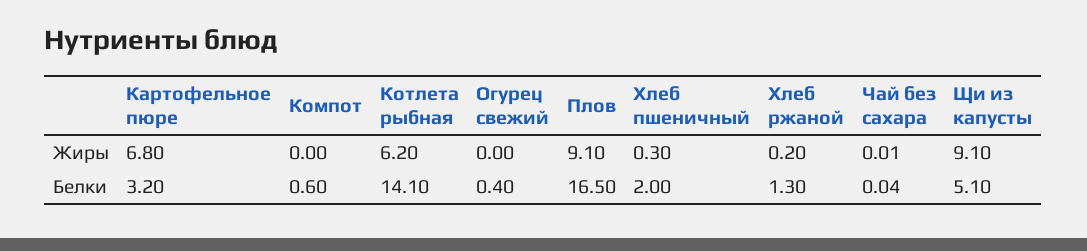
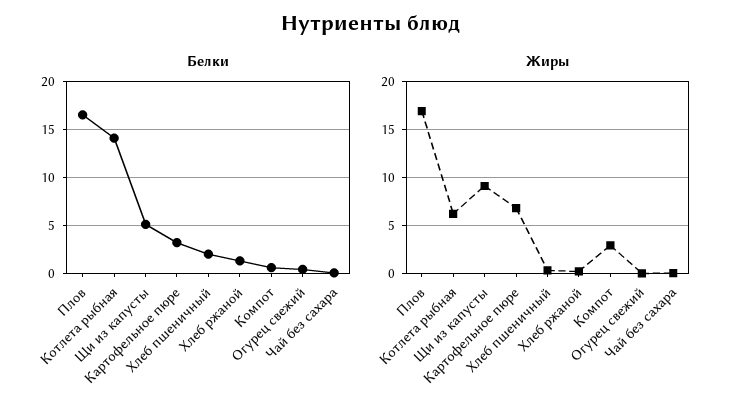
  {
    "Жиры": {
      "Картофельное пюре": 6.8,
-     "Компот": 0,
+     "Компот": 3,
      "Котлета рыбная": 6.2,
      "Огурец свежий": 0,
-     "Плов": 9.1,
+     "Плов": 17,
      "Хлеб пшеничный": 0.3,
      "Хлеб ржаной": 0.2,
      "Чай без сахара": 0.01,
      "Щи из капусты": 9.1
    },
    "Белки": {
      "Картофельное пюре": 3.2,
      "Компот": 0.6,
      "Котлета рыбная": 14.1,
      "Огурец свежий": 0.4,
      "Плов": 16.5,
      "Хлеб пшеничный": 2,
      "Хлеб ржаной": 1.3,
      "Чай без сахара": 0.04,
      "Щи из капусты": 5.1
    }
  }

